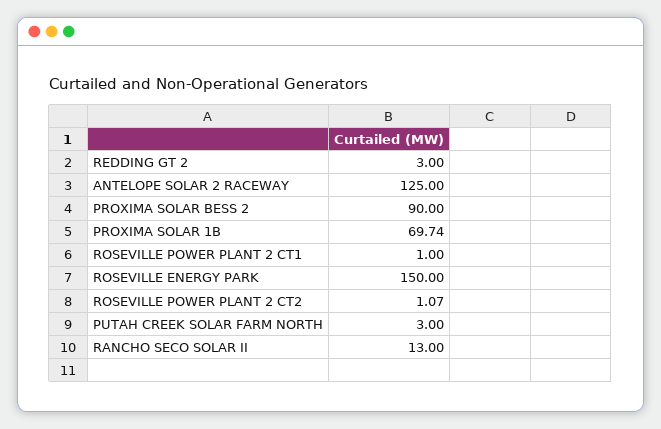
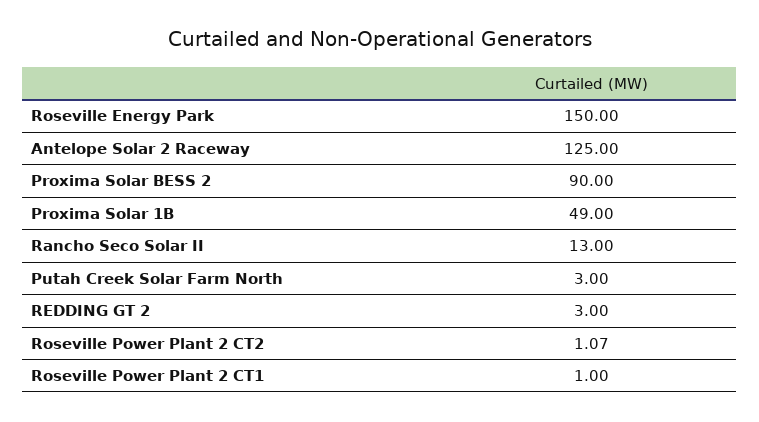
  {
    "REDDING GT 2": 3,
    "ANTELOPE SOLAR 2 RACEWAY": 125,
    "PROXIMA SOLAR BESS 2": 90,
-   "PROXIMA SOLAR 1B": 69.74,
+   "PROXIMA SOLAR 1B": 49,
    "ROSEVILLE POWER PLANT 2 CT1": 1,
    "ROSEVILLE ENERGY PARK": 150,
    "ROSEVILLE POWER PLANT 2 CT2": 1.07,
    "PUTAH CREEK SOLAR FARM NORTH": 3,
    "RANCHO SECO SOLAR II": 13
  }

